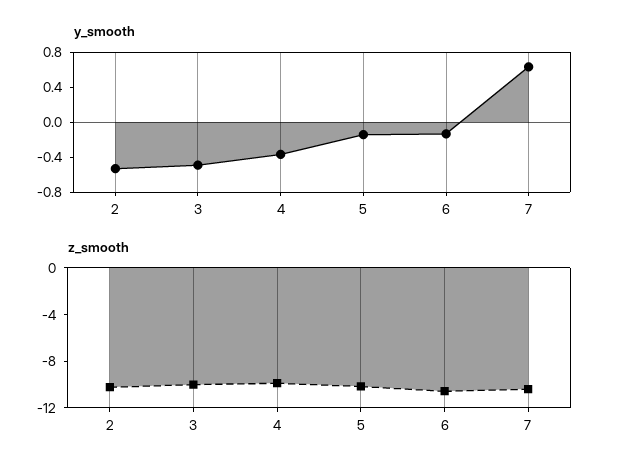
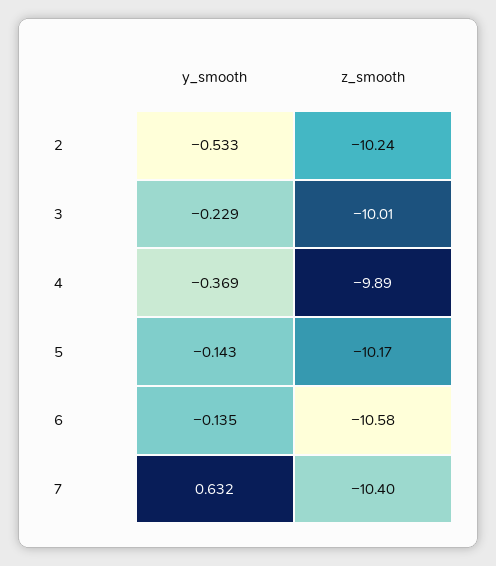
  {
    "y_smooth": {
      "2": -0.533,
-     "3": -0.5,
+     "3": -0.229,
      "4": -0.369,
      "5": -0.143,
      "6": -0.135,
      "7": 0.632
    },
    "z_smooth": {
      "2": -10.24,
      "3": -10.01,
      "4": -9.89,
      "5": -10.17,
      "6": -10.58,
      "7": -10.4
    }
  }

